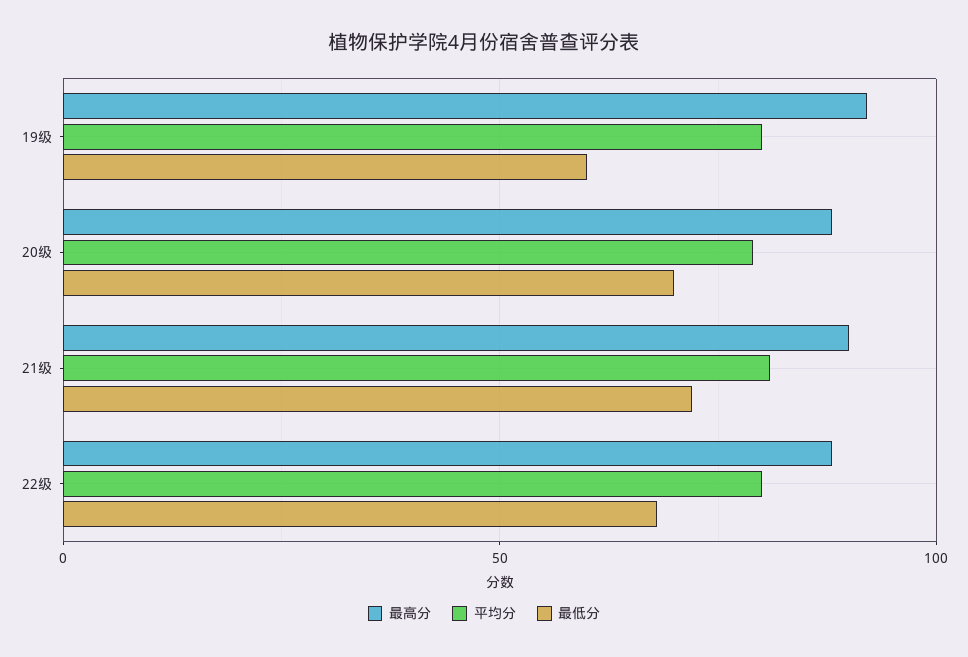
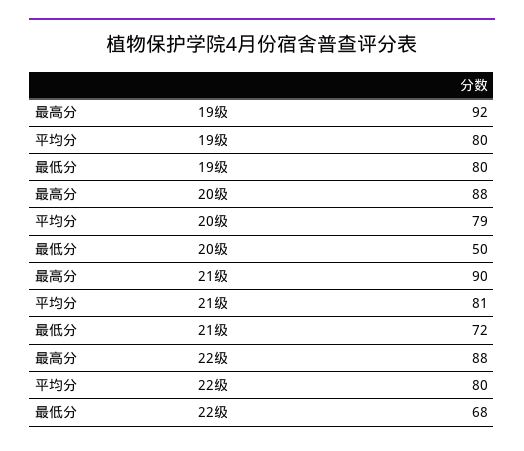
  {
    "最高分": {
      "19级": 92,
      "20级": 88,
      "21级": 90,
      "22级": 88
    },
    "平均分": {
      "19级": 80,
      "20级": 79,
      "21级": 81,
      "22级": 80
    },
    "最低分": {
-     "19级": 60,
+     "19级": 80,
-     "20级": 70,
+     "20级": 50,
      "21级": 72,
      "22级": 68
    }
  }

